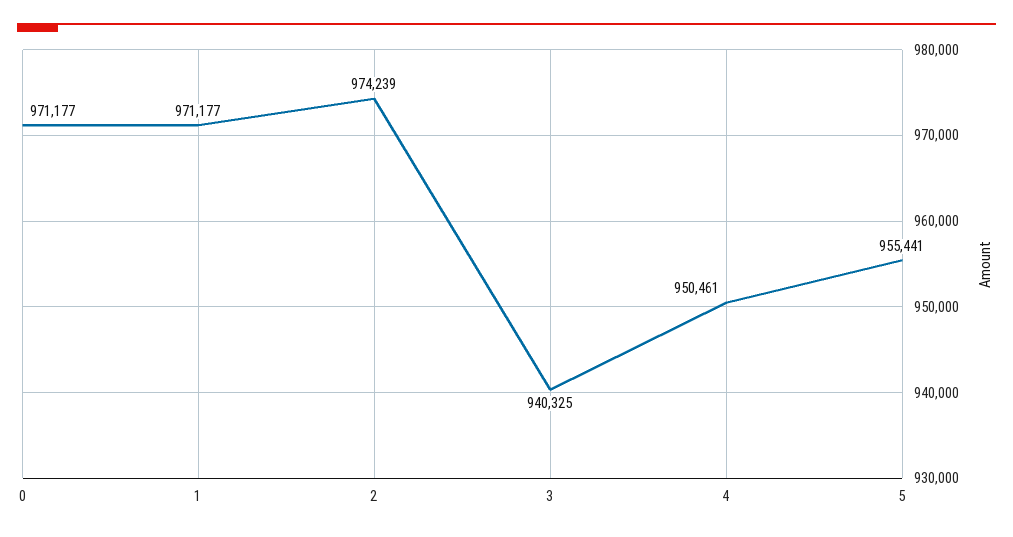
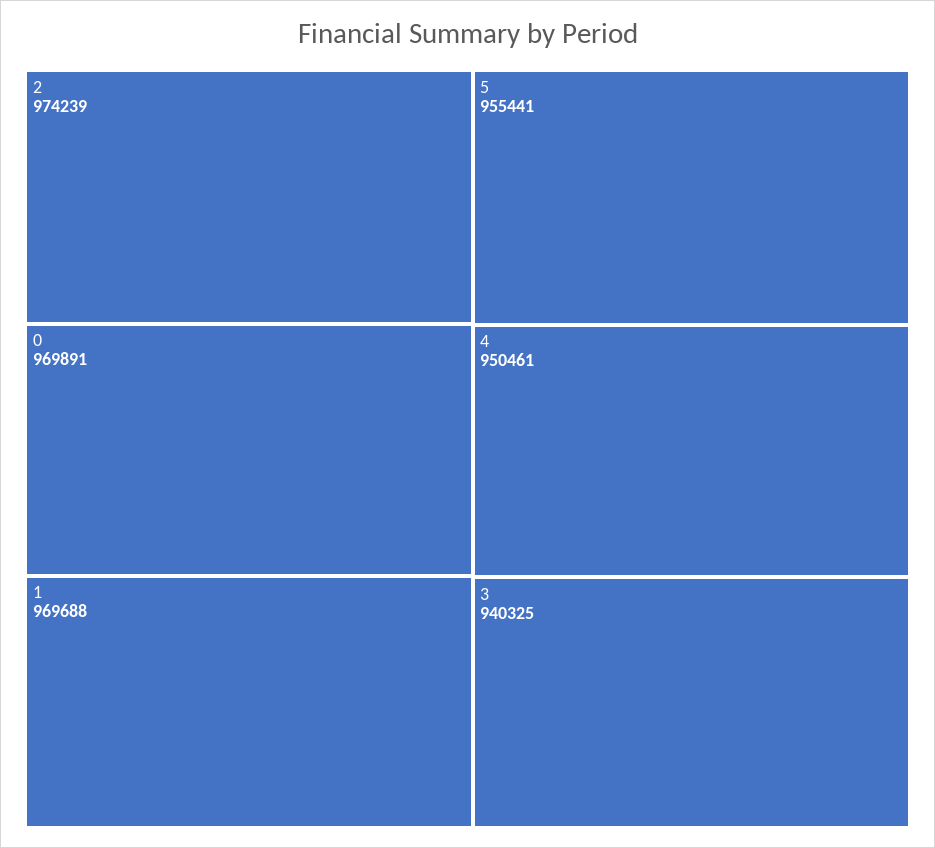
  {
-   "0": 971177,
+   "0": 969891,
-   "1": 971177,
+   "1": 969688,
    "2": 974239,
    "3": 940325,
    "4": 950461,
    "5": 955441
  }

